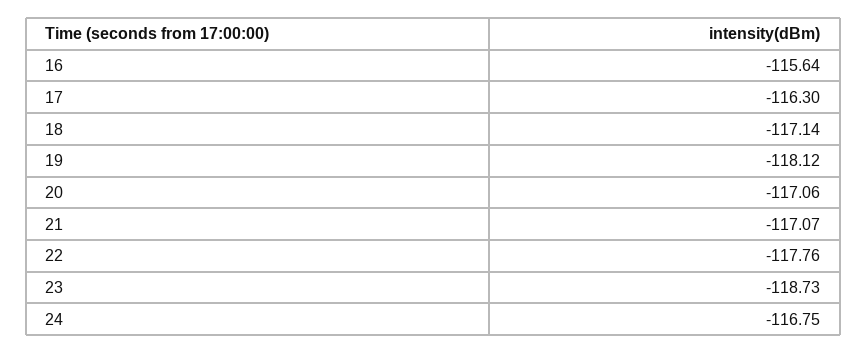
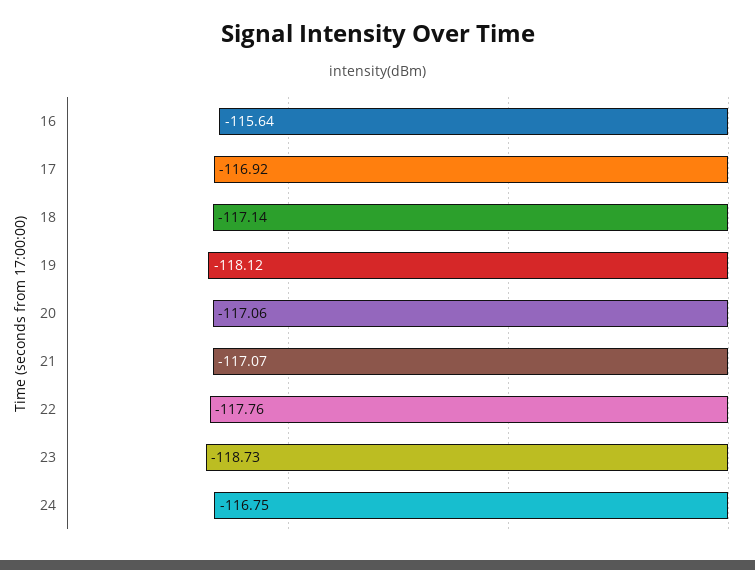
  {
    "16": -115.64,
-   "17": -116.3,
+   "17": -116.92,
    "18": -117.14,
    "19": -118.12,
    "20": -117.06,
    "21": -117.07,
    "22": -117.76,
    "23": -118.73,
    "24": -116.75
  }

